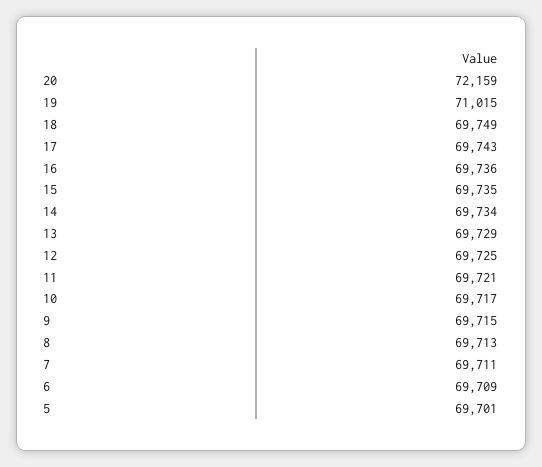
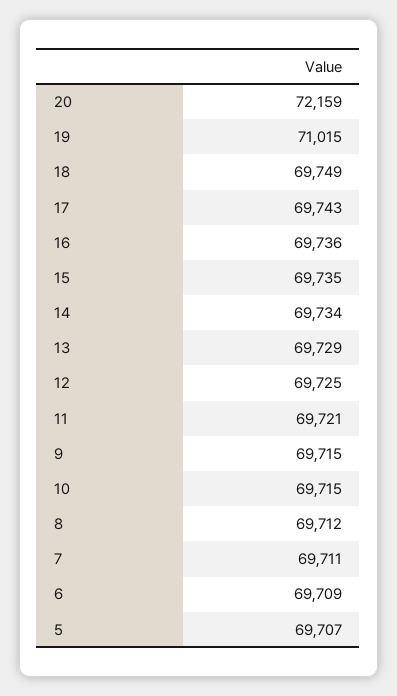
  {
    "20": 72159,
    "19": 71015,
    "18": 69749,
    "17": 69743,
    "16": 69736,
    "15": 69735,
    "14": 69734,
    "13": 69729,
    "12": 69725,
    "11": 69721,
-   "10": 69717,
+   "10": 69715,
    "9": 69715,
-   "8": 69713,
+   "8": 69712,
    "7": 69711,
    "6": 69709,
-   "5": 69701
+   "5": 69707
  }

